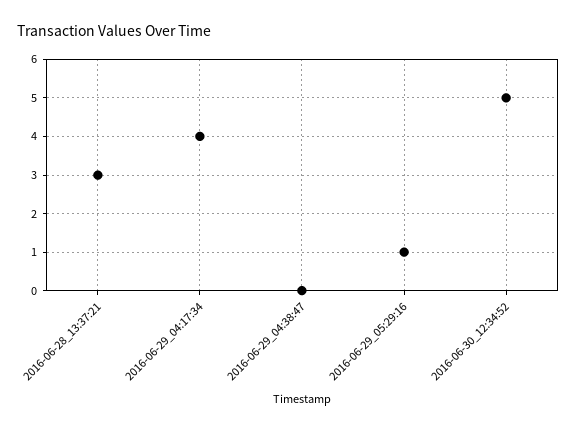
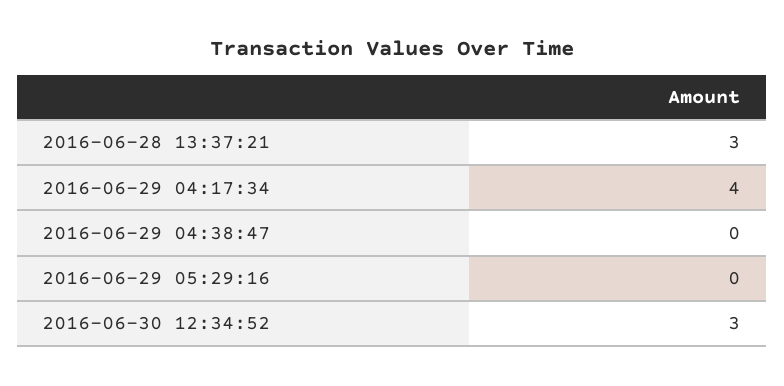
  {
    "2016-06-28_13:37:21": 3,
    "2016-06-29_04:17:34": 4,
    "2016-06-29_04:38:47": 0,
-   "2016-06-29_05:29:16": 1,
+   "2016-06-29_05:29:16": 0,
-   "2016-06-30_12:34:52": 5
+   "2016-06-30_12:34:52": 3
  }

